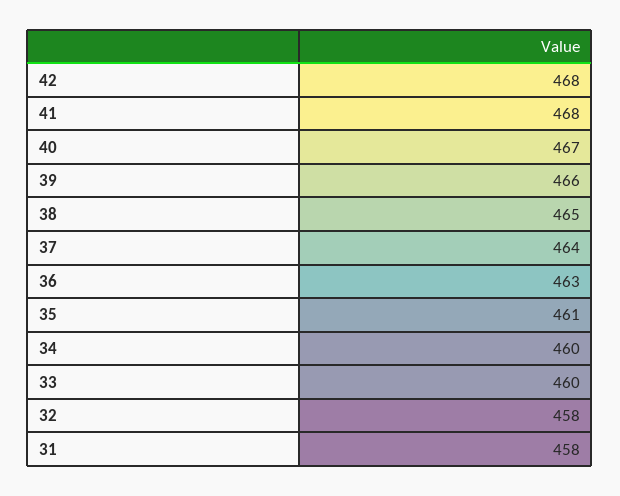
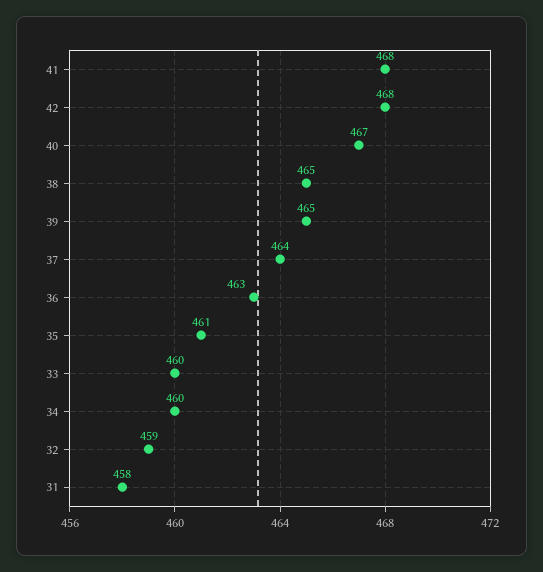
  {
    "42": 468,
    "41": 468,
    "40": 467,
-   "39": 466,
+   "39": 465,
    "38": 465,
    "37": 464,
    "36": 463,
    "35": 461,
    "34": 460,
    "33": 460,
-   "32": 458,
+   "32": 459,
    "31": 458
  }

